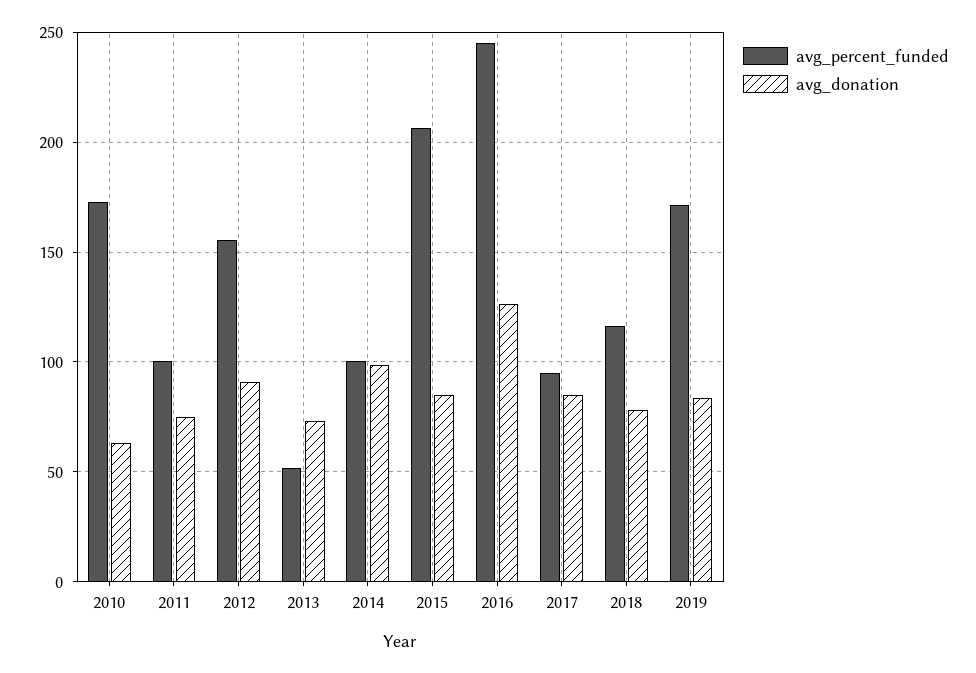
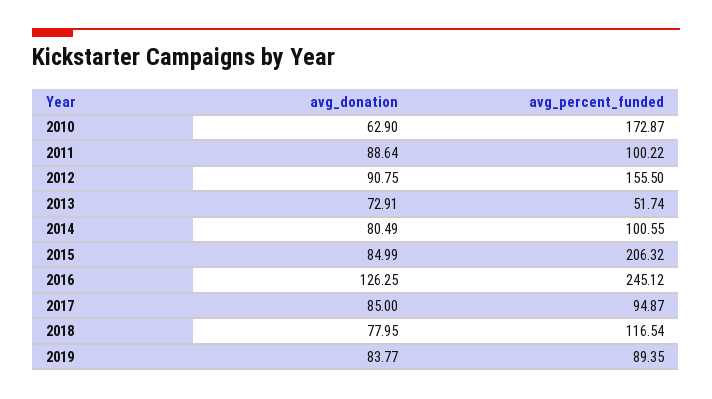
  {
    "avg_percent_funded": {
      "2010": 172.87,
      "2011": 100.22,
      "2012": 155.5,
      "2013": 51.74,
      "2014": 100.55,
      "2015": 206.32,
      "2016": 245.12,
      "2017": 94.87,
      "2018": 116.54,
-     "2019": 170
+     "2019": 89.35
    },
    "avg_donation": {
      "2010": 62.9,
-     "2011": 75,
+     "2011": 88.64,
      "2012": 90.75,
      "2013": 72.91,
-     "2014": 100,
+     "2014": 80.49,
      "2015": 84.99,
      "2016": 126.25,
      "2017": 85,
      "2018": 77.95,
      "2019": 83.77
    }
  }

